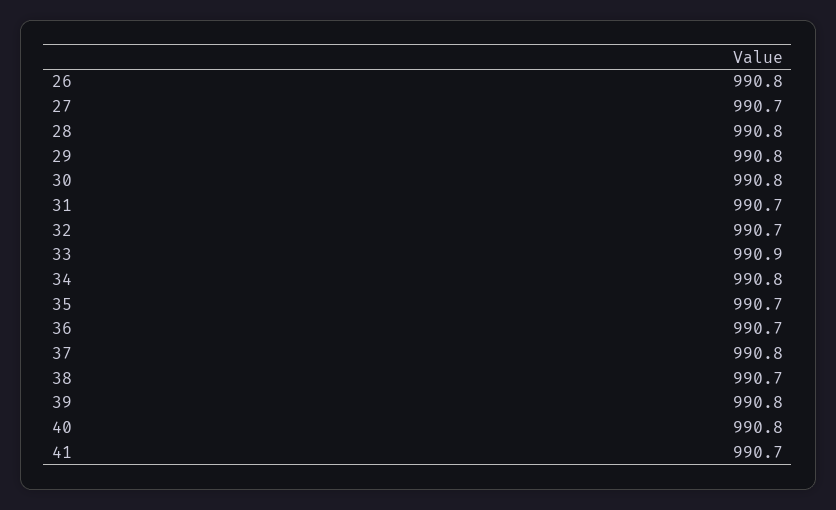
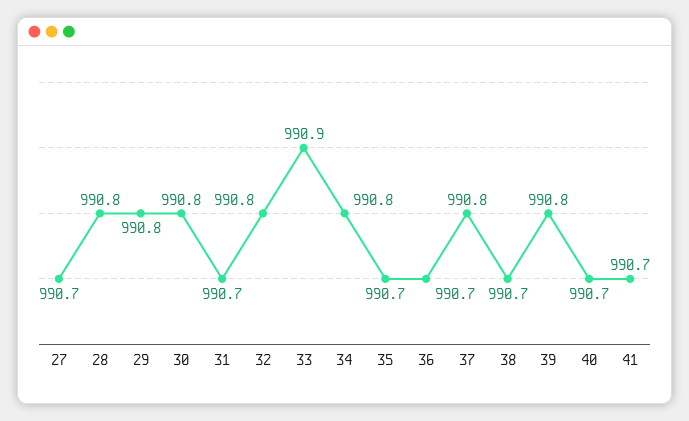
  {
-   "26": 990.8,
    "27": 990.7,
    "28": 990.8,
    "29": 990.8,
    "30": 990.8,
    "31": 990.7,
-   "32": 990.7,
+   "32": 990.8,
    "33": 990.9,
    "34": 990.8,
    "35": 990.7,
    "36": 990.7,
    "37": 990.8,
    "38": 990.7,
    "39": 990.8,
-   "40": 990.8,
+   "40": 990.7,
    "41": 990.7
  }

